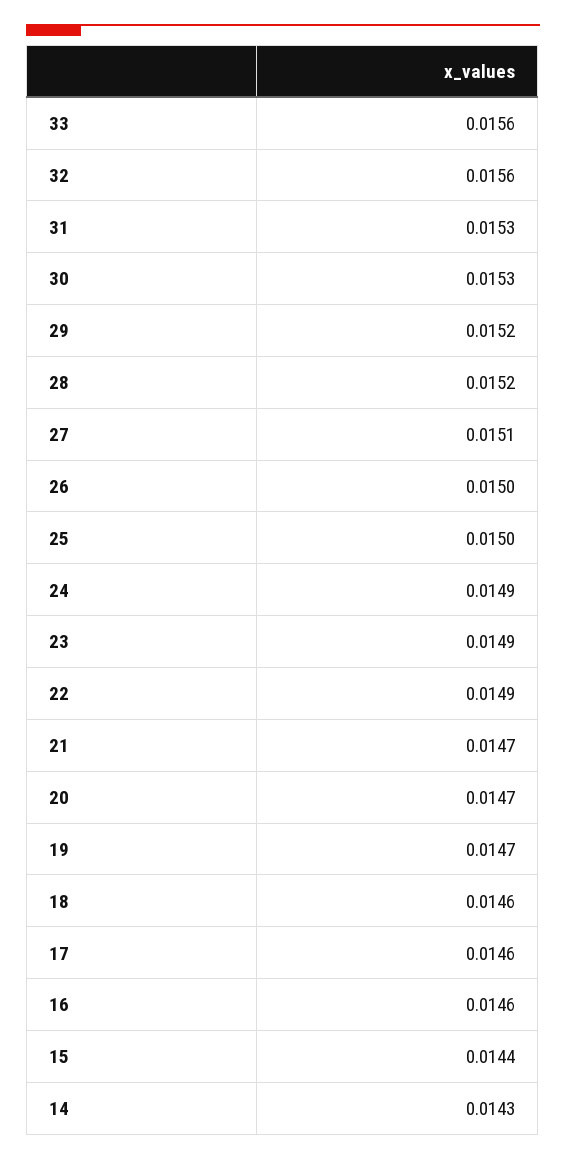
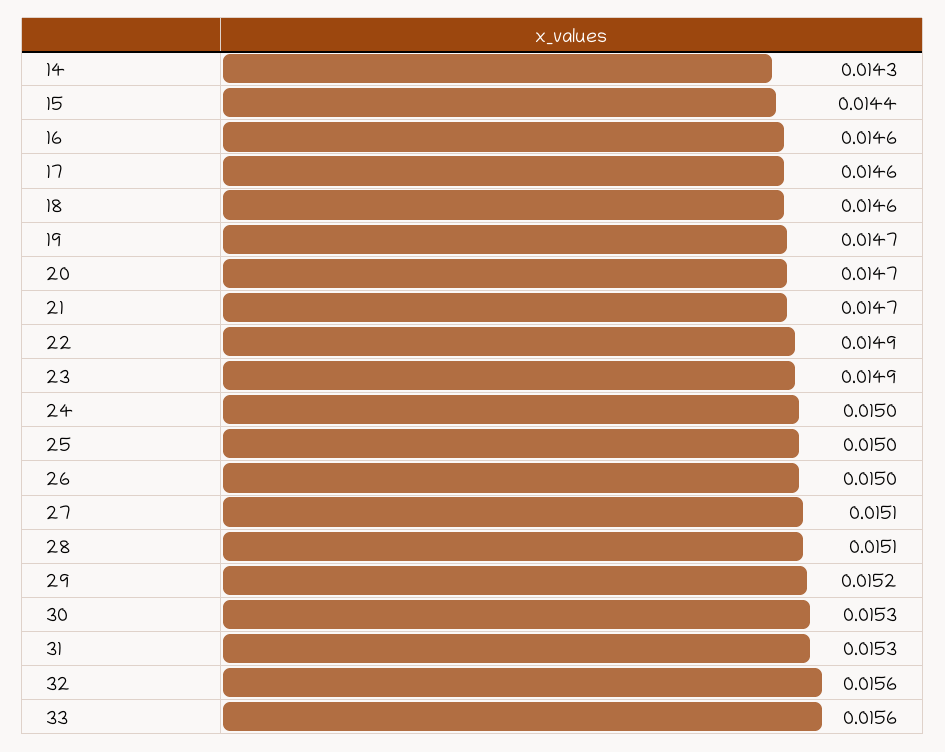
  {
    "33": 0.0156,
    "32": 0.0156,
    "31": 0.0153,
    "30": 0.0153,
    "29": 0.0152,
-   "28": 0.0152,
+   "28": 0.0151,
    "27": 0.0151,
    "26": 0.015,
    "25": 0.015,
-   "24": 0.0149,
+   "24": 0.015,
    "23": 0.0149,
    "22": 0.0149,
    "21": 0.0147,
    "20": 0.0147,
    "19": 0.0147,
    "18": 0.0146,
    "17": 0.0146,
    "16": 0.0146,
    "15": 0.0144,
    "14": 0.0143
  }

